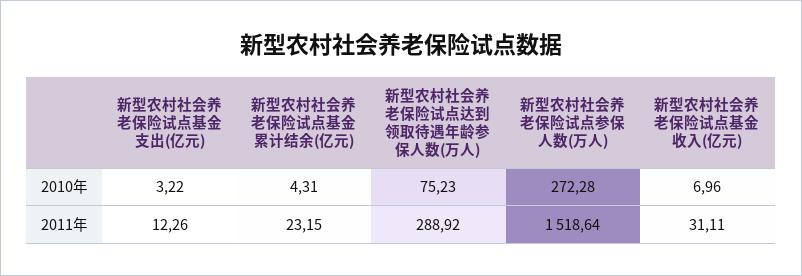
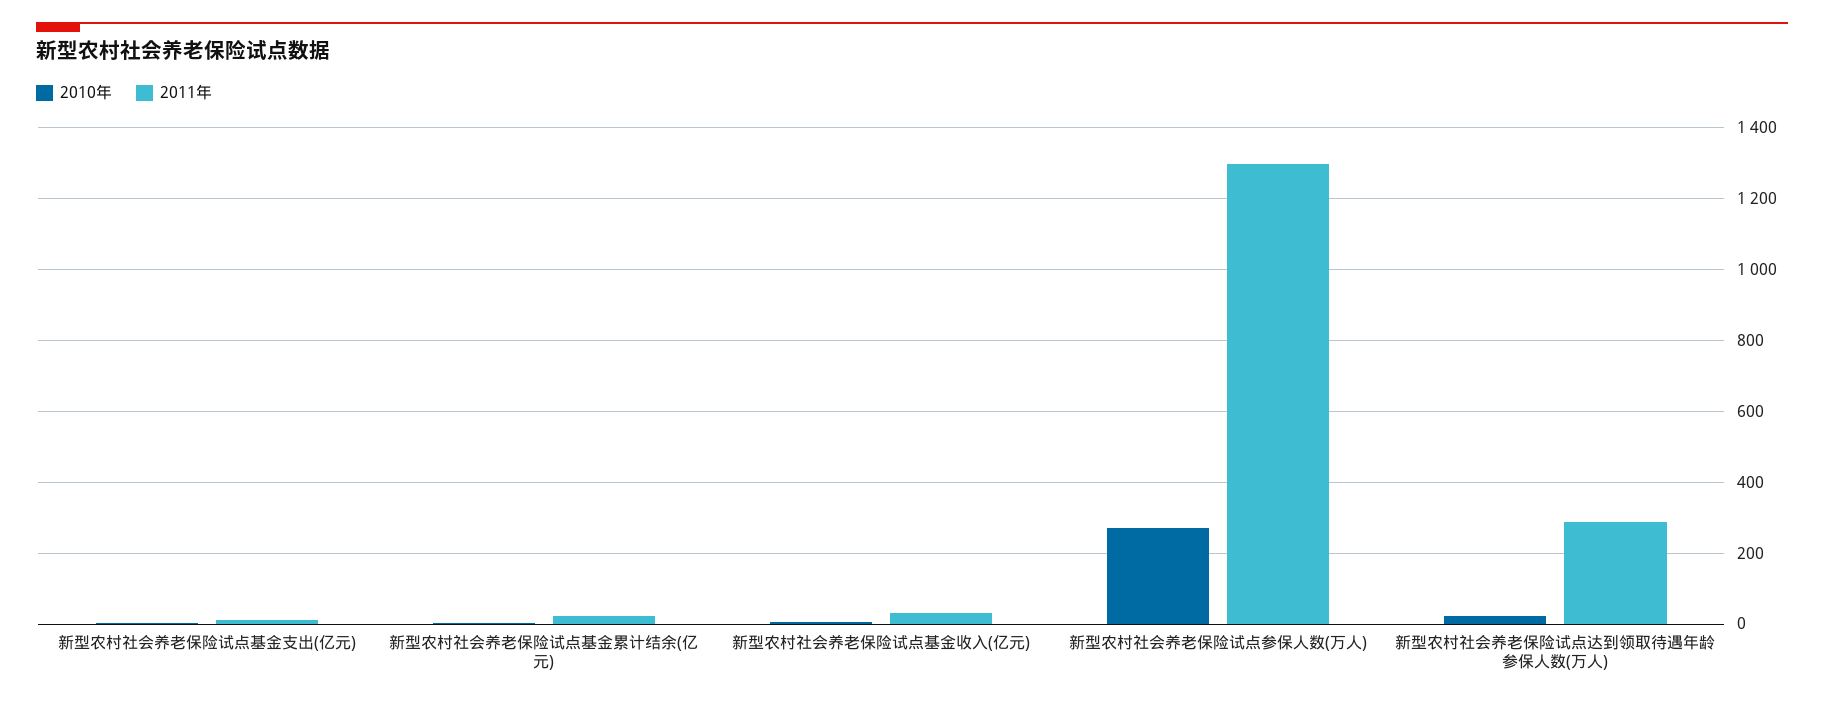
  {
    "2010年": {
      "新型农村社会养老保险试点基金支出(亿元)": 3.22,
      "新型农村社会养老保险试点基金累计结余(亿元)": 4.31,
-     "新型农村社会养老保险试点达到领取待遇年龄参保人数(万人)": 75.23,
+     "新型农村社会养老保险试点达到领取待遇年龄参保人数(万人)": 20,
      "新型农村社会养老保险试点参保人数(万人)": 272.28,
      "新型农村社会养老保险试点基金收入(亿元)": 6.96
    },
    "2011年": {
      "新型农村社会养老保险试点基金支出(亿元)": 12.26,
      "新型农村社会养老保险试点基金累计结余(亿元)": 23.15,
      "新型农村社会养老保险试点达到领取待遇年龄参保人数(万人)": 288.92,
-     "新型农村社会养老保险试点参保人数(万人)": 1518.64,
+     "新型农村社会养老保险试点参保人数(万人)": 1300,
      "新型农村社会养老保险试点基金收入(亿元)": 31.11
    }
  }

